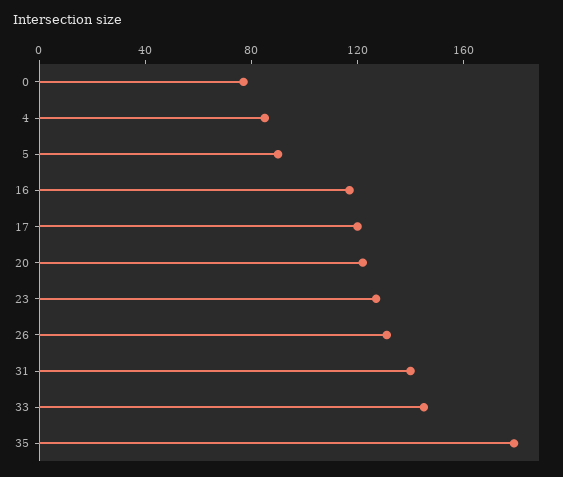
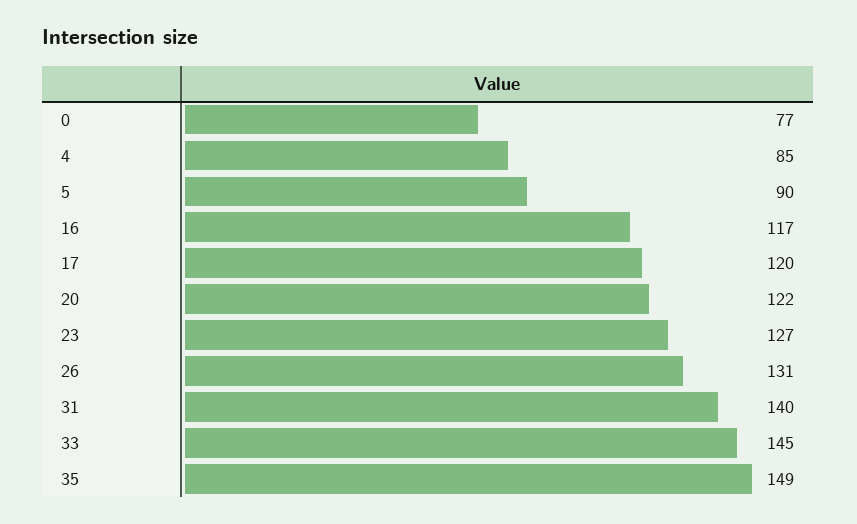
  {
    "0": 77,
    "4": 85,
    "5": 90,
    "16": 117,
    "17": 120,
    "20": 122,
    "23": 127,
    "26": 131,
    "31": 140,
    "33": 145,
-   "35": 180
+   "35": 149
  }

